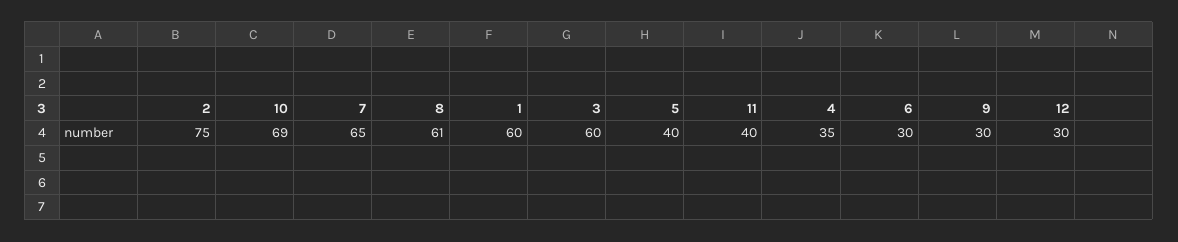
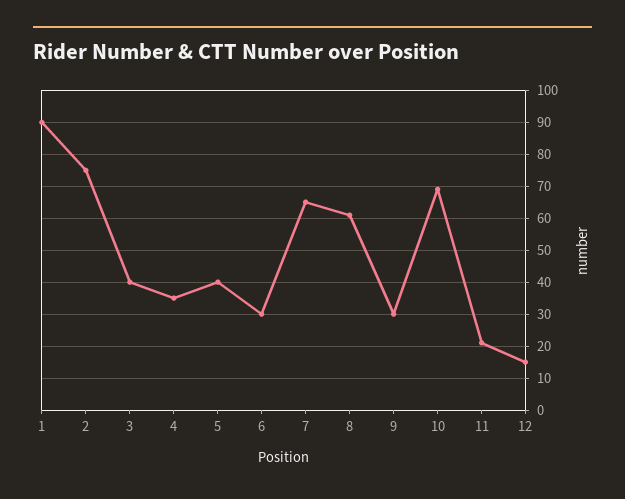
  {
    "2": 75,
    "10": 69,
    "7": 65,
    "8": 61,
-   "1": 60,
+   "1": 90,
-   "3": 60,
+   "3": 40,
    "5": 40,
-   "11": 40,
+   "11": 20,
    "4": 35,
    "6": 30,
    "9": 30,
-   "12": 30
+   "12": 15
  }

